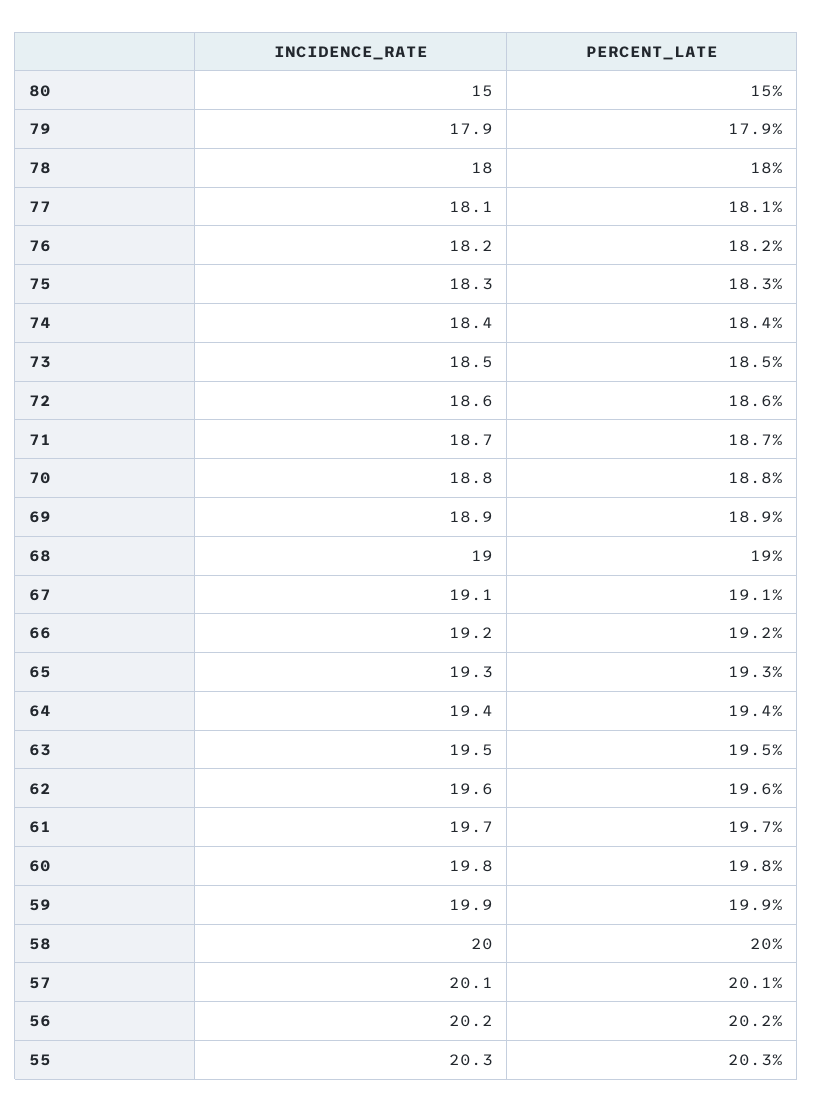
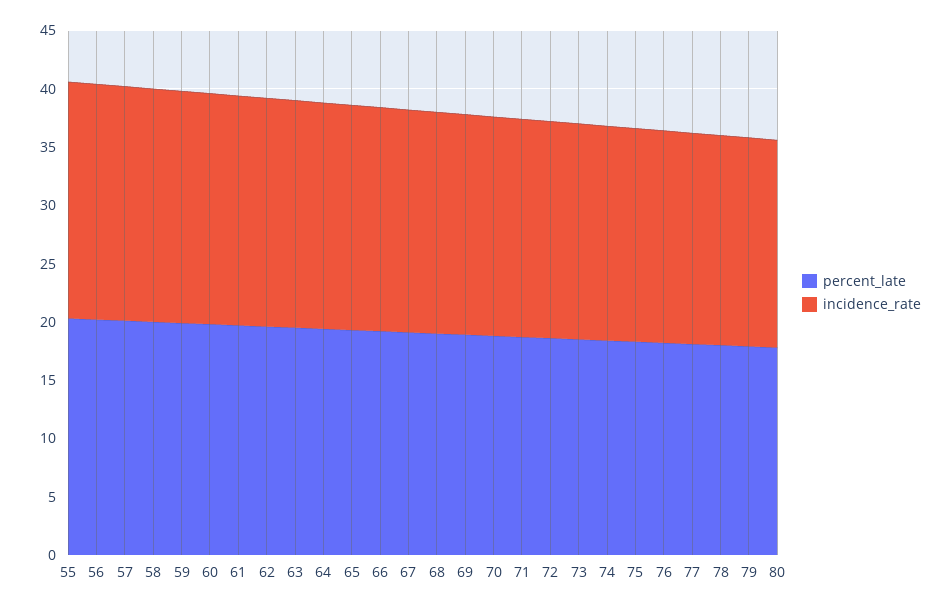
  {
    "INCIDENCE_RATE": {
-     "80": 15,
+     "80": 18,
      "79": 17.9,
      "78": 18,
      "77": 18.1,
      "76": 18.2,
      "75": 18.3,
      "74": 18.4,
      "73": 18.5,
      "72": 18.6,
      "71": 18.7,
      "70": 18.8,
      "69": 18.9,
      "68": 19,
      "67": 19.1,
      "66": 19.2,
      "65": 19.3,
      "64": 19.4,
      "63": 19.5,
      "62": 19.6,
      "61": 19.7,
      "60": 19.8,
      "59": 19.9,
      "58": 20,
      "57": 20.1,
      "56": 20.2,
      "55": 20.3
    },
    "PERCENT_LATE": {
-     "80": 15,
+     "80": 18,
      "79": 17.9,
      "78": 18,
      "77": 18.1,
      "76": 18.2,
      "75": 18.3,
      "74": 18.4,
      "73": 18.5,
      "72": 18.6,
      "71": 18.7,
      "70": 18.8,
      "69": 18.9,
      "68": 19,
      "67": 19.1,
      "66": 19.2,
      "65": 19.3,
      "64": 19.4,
      "63": 19.5,
      "62": 19.6,
      "61": 19.7,
      "60": 19.8,
      "59": 19.9,
      "58": 20,
      "57": 20.1,
      "56": 20.2,
      "55": 20.3
    }
  }

